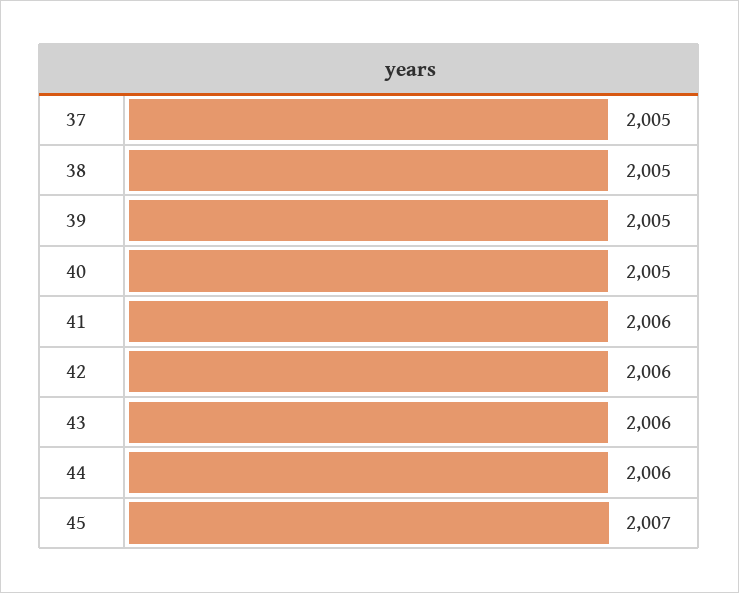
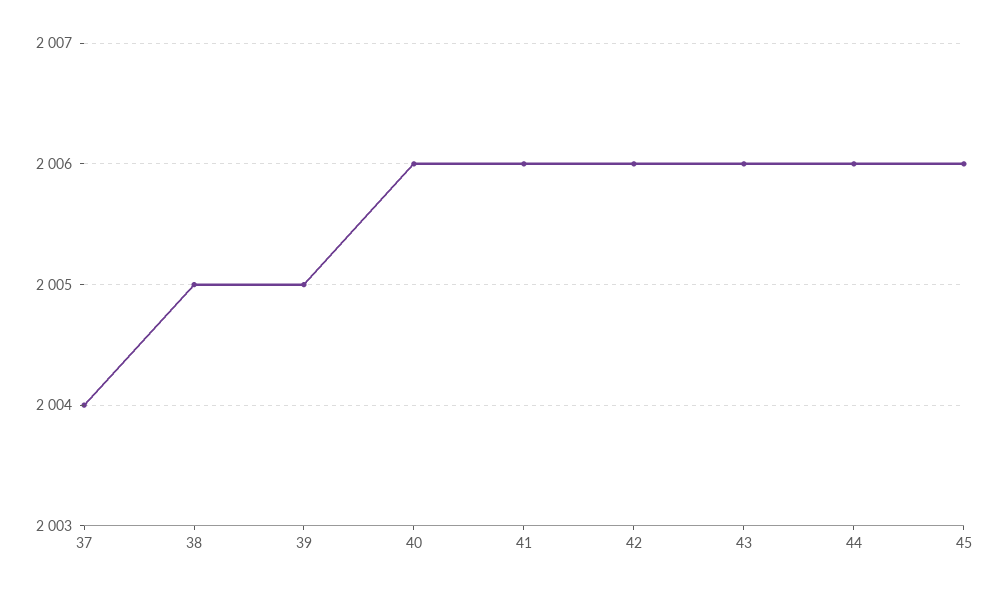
  {
-   "37": 2005,
+   "37": 2004,
    "38": 2005,
    "39": 2005,
-   "40": 2005,
+   "40": 2006,
    "41": 2006,
    "42": 2006,
    "43": 2006,
    "44": 2006,
-   "45": 2007
+   "45": 2006
  }

